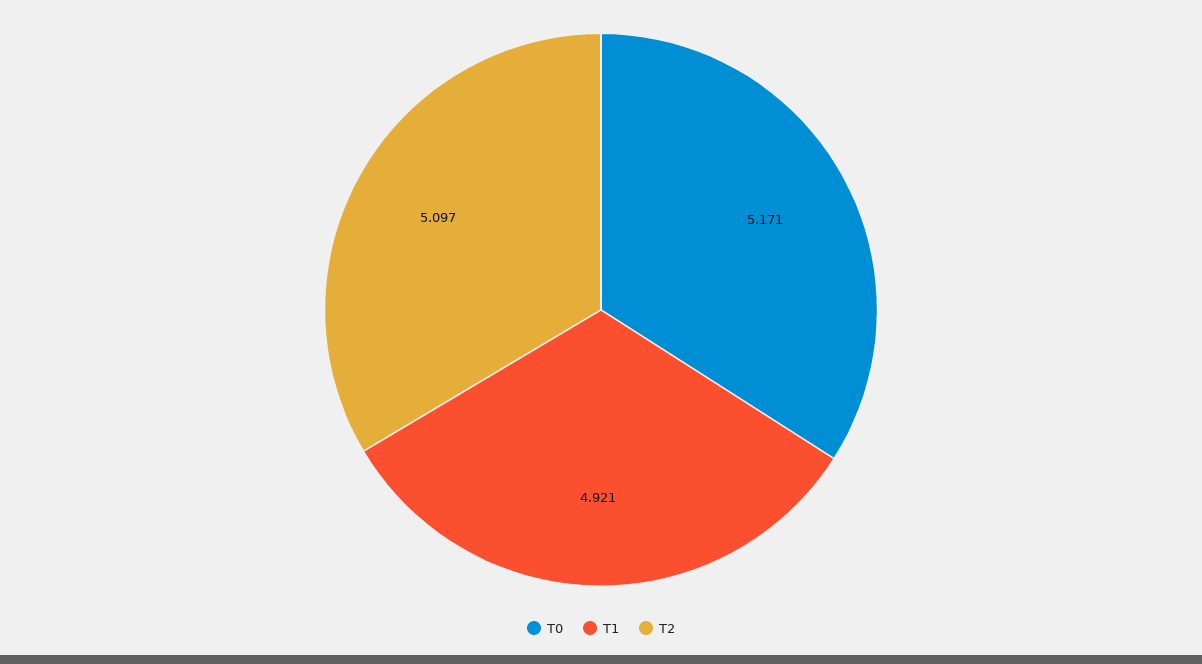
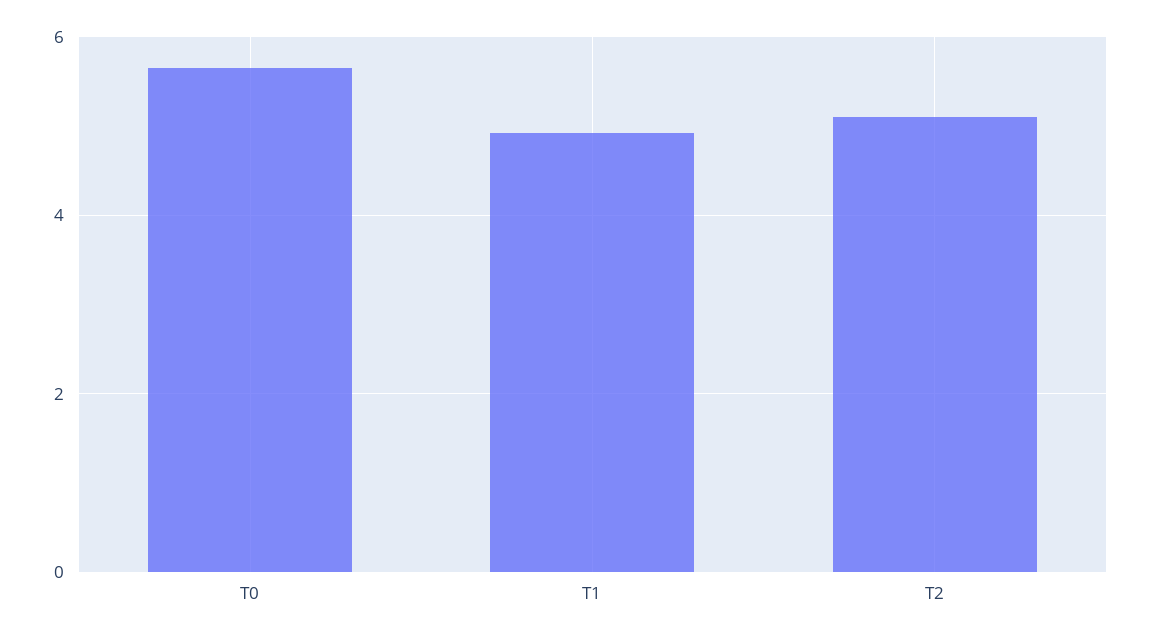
  {
-   "T0": 5.171,
+   "T0": 5.6,
    "T1": 4.921,
    "T2": 5.097
  }

